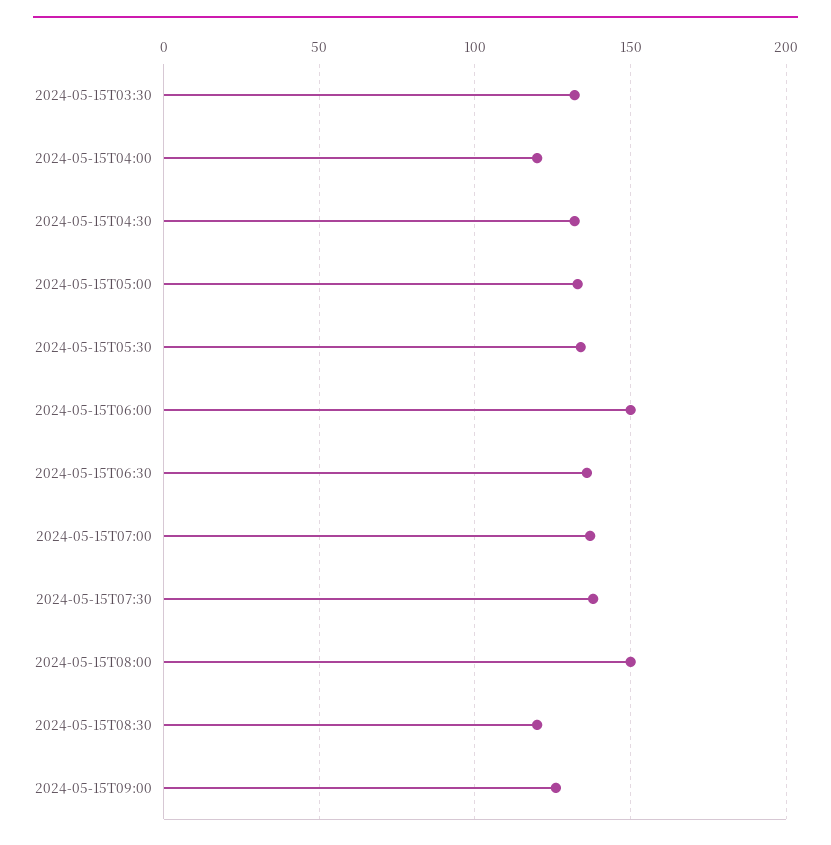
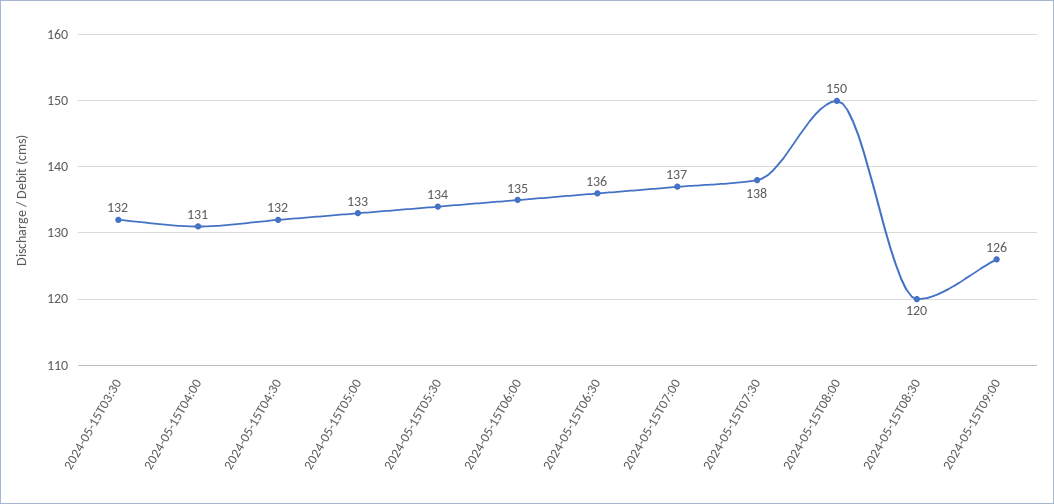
  {
    "2024-05-15T03:30": 132,
-   "2024-05-15T04:00": 120,
+   "2024-05-15T04:00": 131,
    "2024-05-15T04:30": 132,
    "2024-05-15T05:00": 133,
    "2024-05-15T05:30": 134,
-   "2024-05-15T06:00": 150,
+   "2024-05-15T06:00": 135,
    "2024-05-15T06:30": 136,
    "2024-05-15T07:00": 137,
    "2024-05-15T07:30": 138,
    "2024-05-15T08:00": 150,
    "2024-05-15T08:30": 120,
    "2024-05-15T09:00": 126
  }

